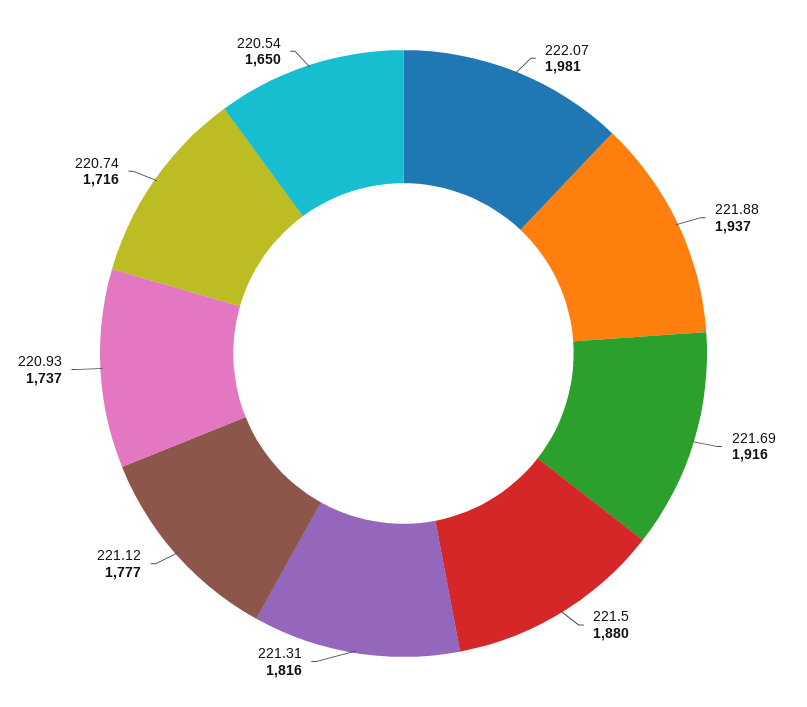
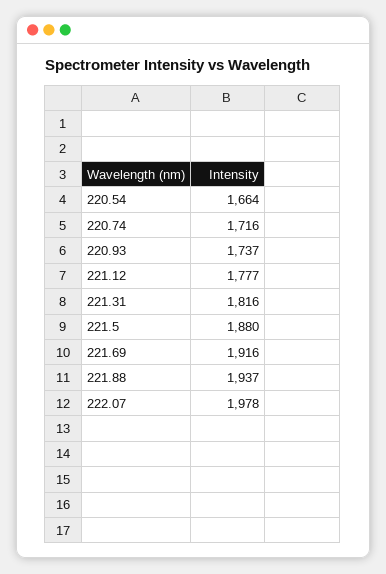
  {
-   "222.07": 1981,
+   "222.07": 1978,
    "221.88": 1937,
    "221.69": 1916,
    "221.5": 1880,
    "221.31": 1816,
    "221.12": 1777,
    "220.93": 1737,
    "220.74": 1716,
-   "220.54": 1650
+   "220.54": 1664
  }

